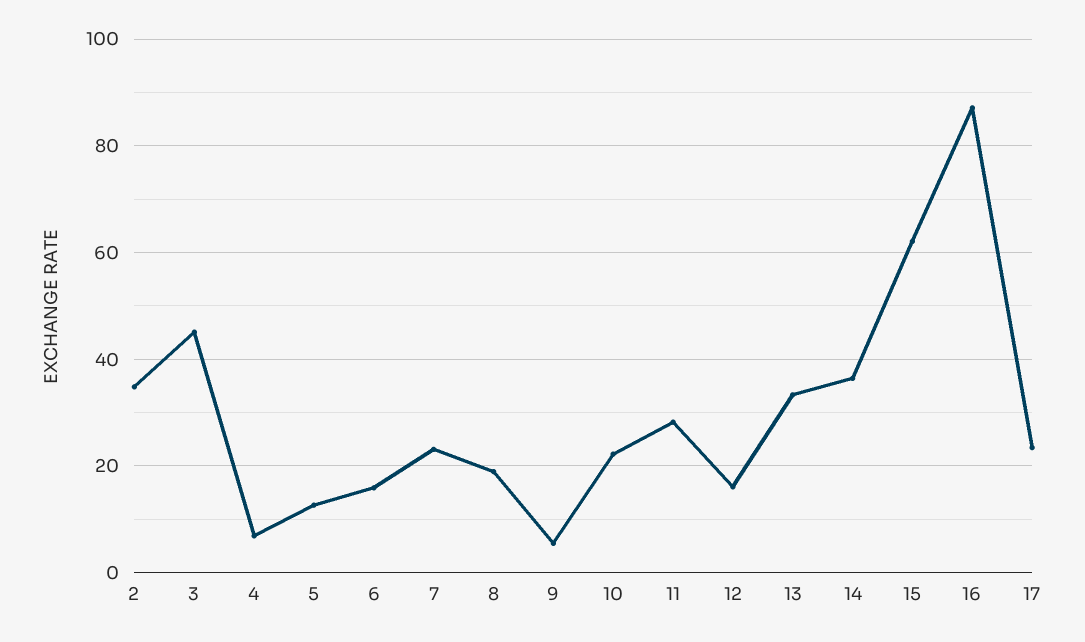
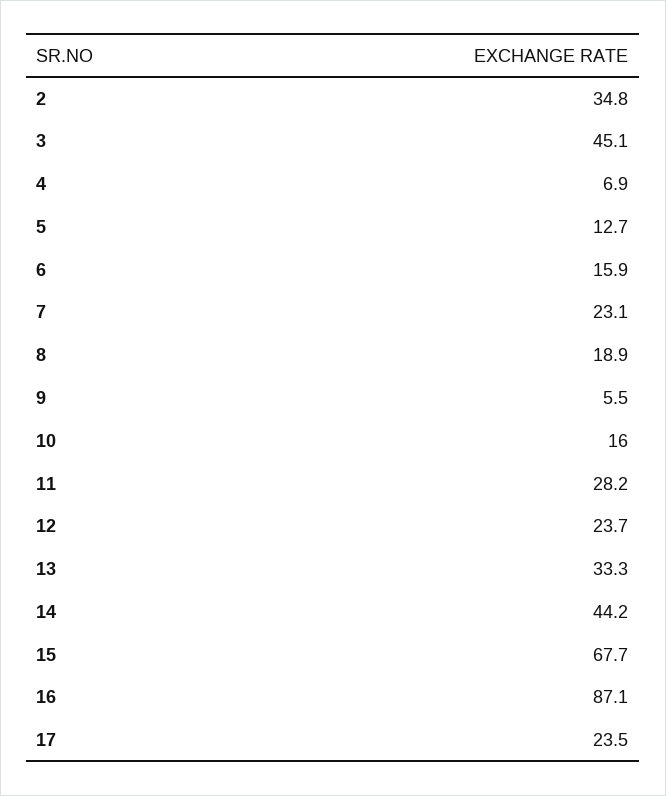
  {
    "2": 34.8,
    "3": 45.1,
    "4": 6.9,
    "5": 12.7,
    "6": 15.9,
    "7": 23.1,
    "8": 18.9,
    "9": 5.5,
-   "10": 22,
+   "10": 16,
    "11": 28.2,
-   "12": 16,
+   "12": 23.7,
    "13": 33.3,
-   "14": 36,
+   "14": 44.2,
-   "15": 62,
+   "15": 67.7,
    "16": 87.1,
    "17": 23.5
  }

